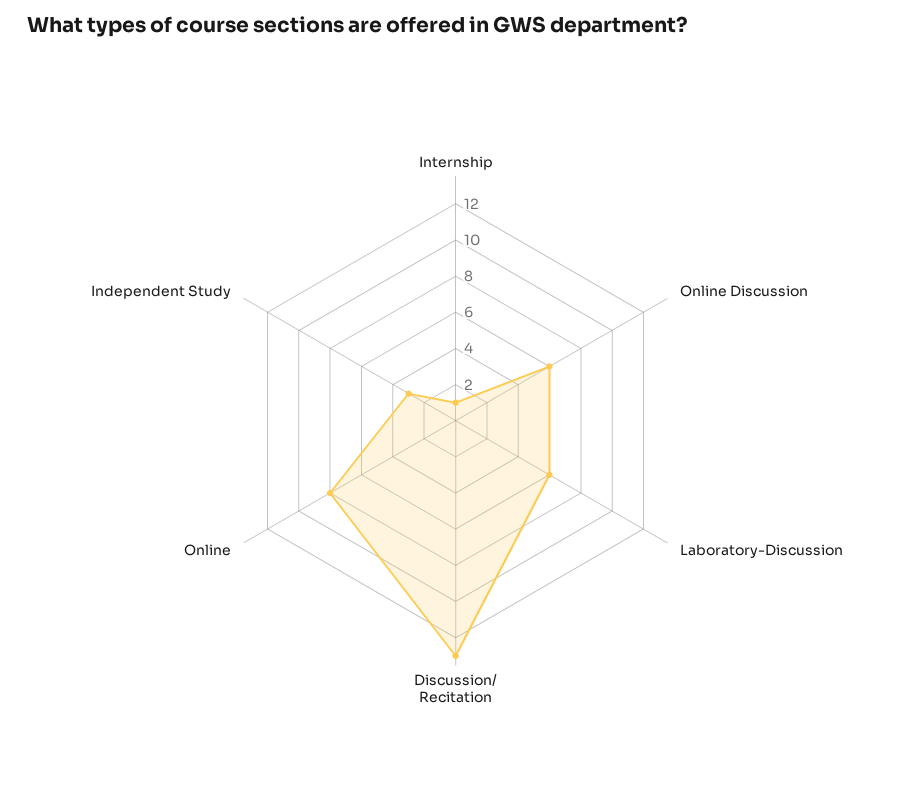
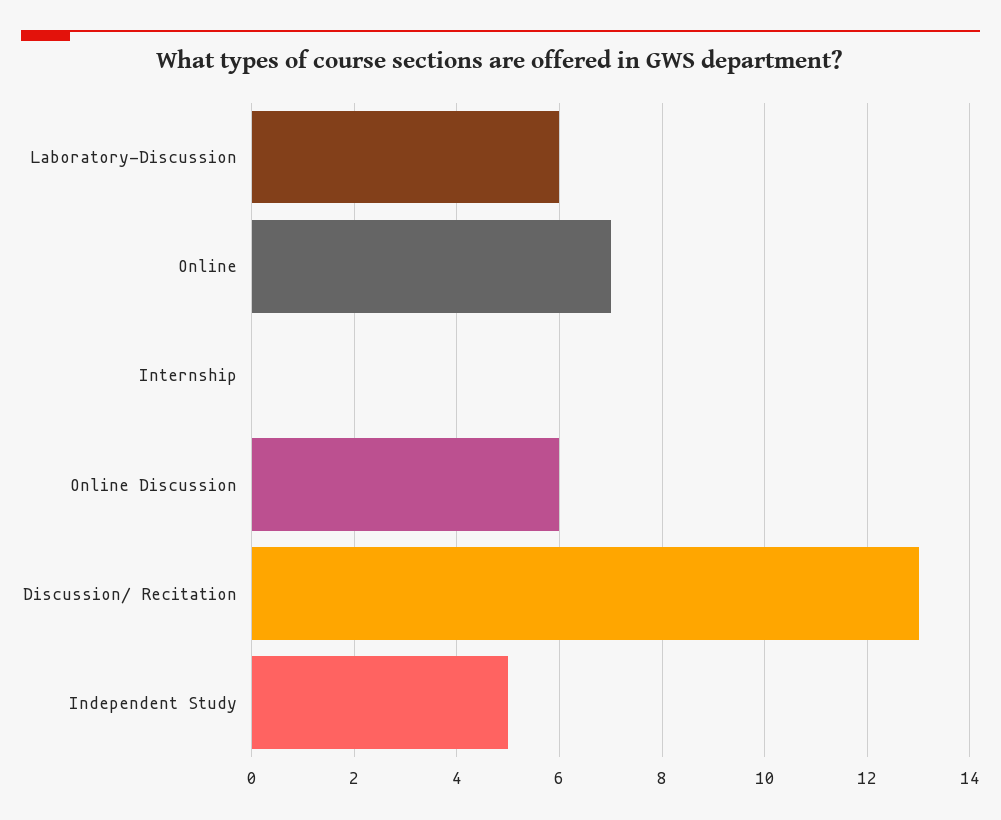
  {
-   "Internship": 1,
+   "Internship": 0,
    "Online Discussion": 6,
    "Laboratory-Discussion": 6,
    "Discussion/ Recitation": 13,
-   "Online": 8,
+   "Online": 7,
-   "Independent Study": 3
+   "Independent Study": 5
  }

